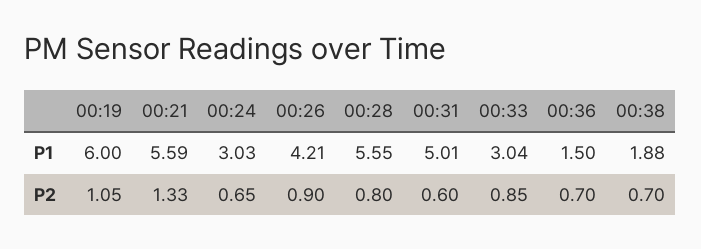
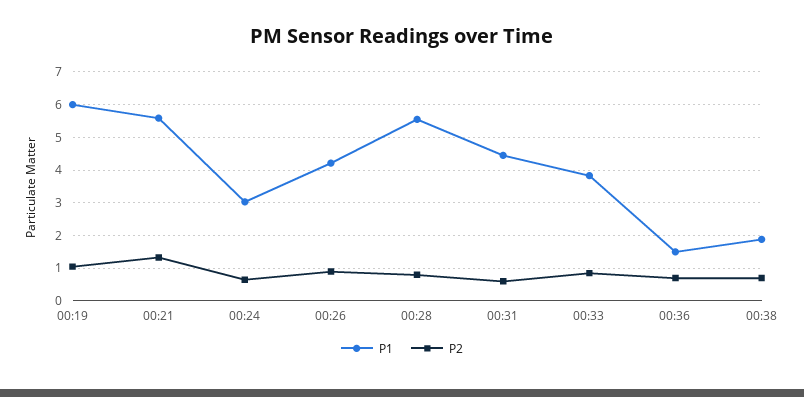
  {
    "P1": {
      "00:19": 6,
      "00:21": 5.59,
      "00:24": 3.03,
      "00:26": 4.21,
      "00:28": 5.55,
-     "00:31": 5.01,
+     "00:31": 4.4,
-     "00:33": 3.04,
+     "00:33": 3.8,
      "00:36": 1.5,
      "00:38": 1.88
    },
    "P2": {
      "00:19": 1.05,
      "00:21": 1.33,
      "00:24": 0.65,
      "00:26": 0.9,
      "00:28": 0.8,
      "00:31": 0.6,
      "00:33": 0.85,
      "00:36": 0.7,
      "00:38": 0.7
    }
  }

